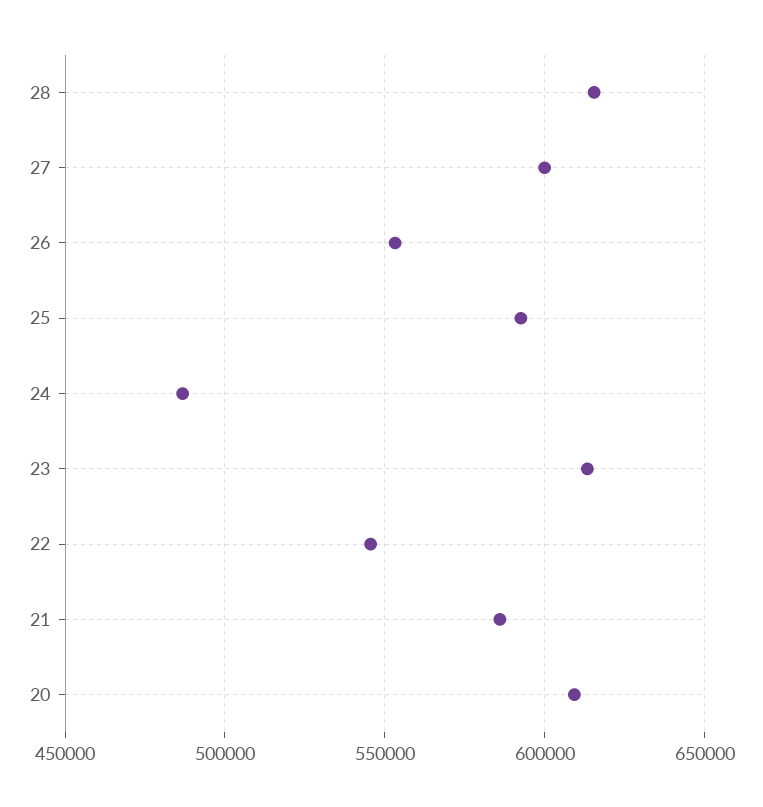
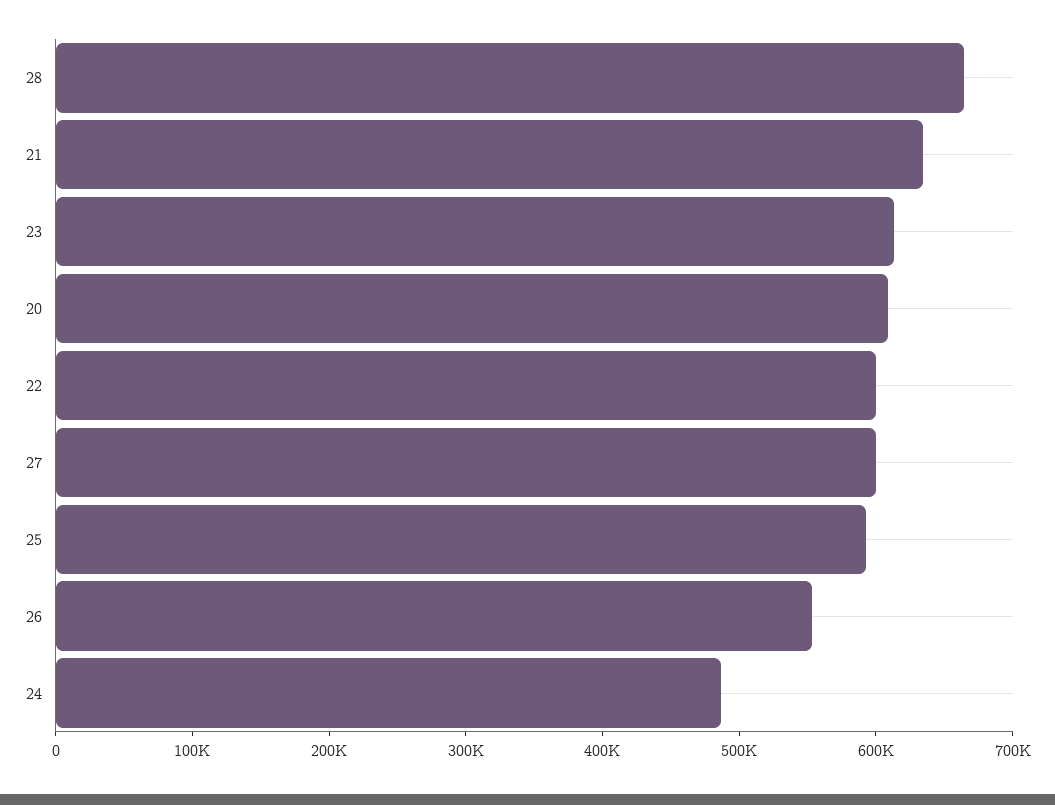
  {
-   "28": 615000,
+   "28": 660000,
    "27": 600000,
    "26": 555000,
    "25": 590000,
    "24": 485000,
    "23": 615000,
-   "22": 545000,
+   "22": 600000,
-   "21": 585000,
+   "21": 640000,
    "20": 610000
  }

